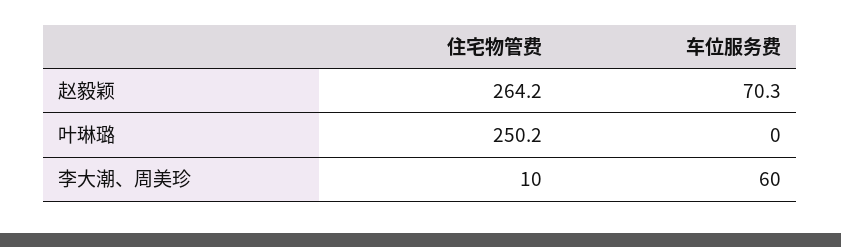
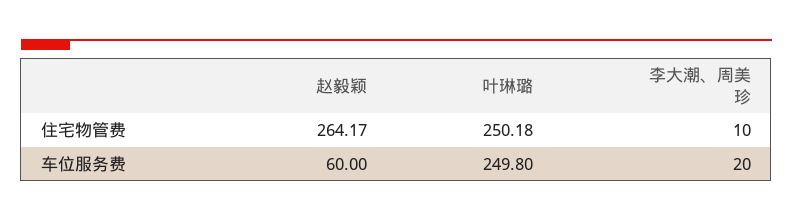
  {
    "住宅物管费": {
      "赵毅颖": 264.17,
      "叶琳璐": 250.18,
      "李大潮、周美珍": 10
    },
    "车位服务费": {
-     "赵毅颖": 70.3,
+     "赵毅颖": 60,
-     "叶琳璐": 0,
+     "叶琳璐": 249.8,
-     "李大潮、周美珍": 60
+     "李大潮、周美珍": 20
    }
  }

